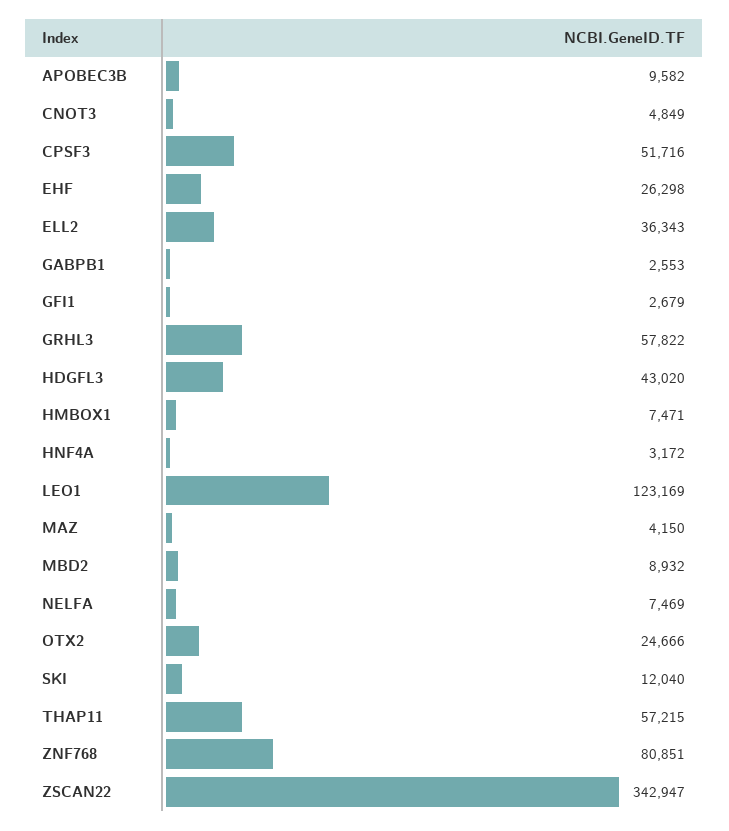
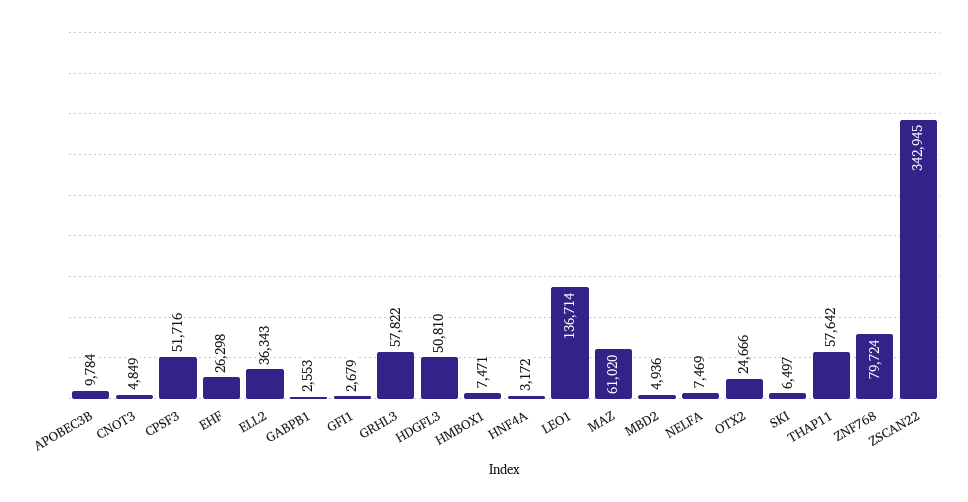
  {
-   "APOBEC3B": 9582,
+   "APOBEC3B": 9784,
    "CNOT3": 4849,
    "CPSF3": 51716,
    "EHF": 26298,
    "ELL2": 36343,
    "GABPB1": 2553,
    "GFI1": 2679,
    "GRHL3": 57822,
-   "HDGFL3": 43020,
+   "HDGFL3": 50810,
    "HMBOX1": 7471,
    "HNF4A": 3172,
-   "LEO1": 123169,
+   "LEO1": 136714,
-   "MAZ": 4150,
+   "MAZ": 61020,
-   "MBD2": 8932,
+   "MBD2": 4936,
    "NELFA": 7469,
    "OTX2": 24666,
-   "SKI": 12040,
+   "SKI": 6497,
-   "THAP11": 57215,
+   "THAP11": 57642,
-   "ZNF768": 80851,
+   "ZNF768": 79724,
-   "ZSCAN22": 342947
+   "ZSCAN22": 342945
  }

